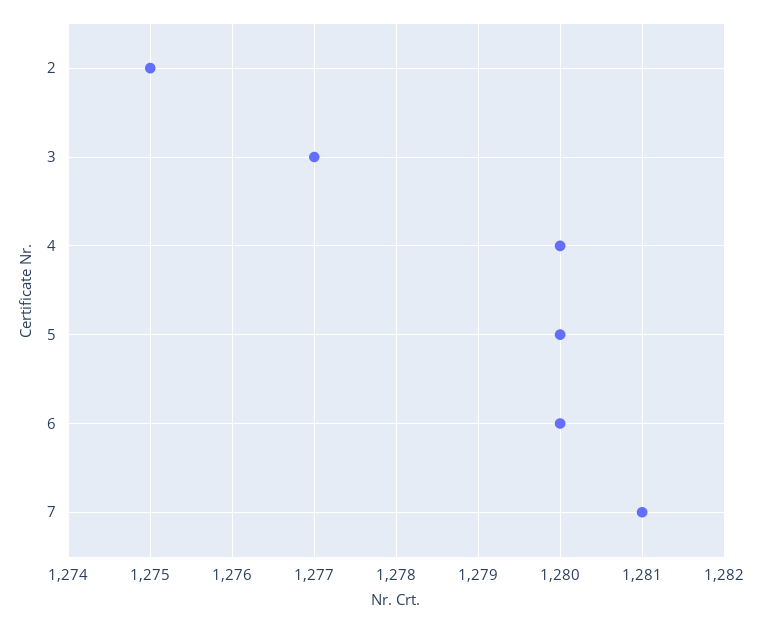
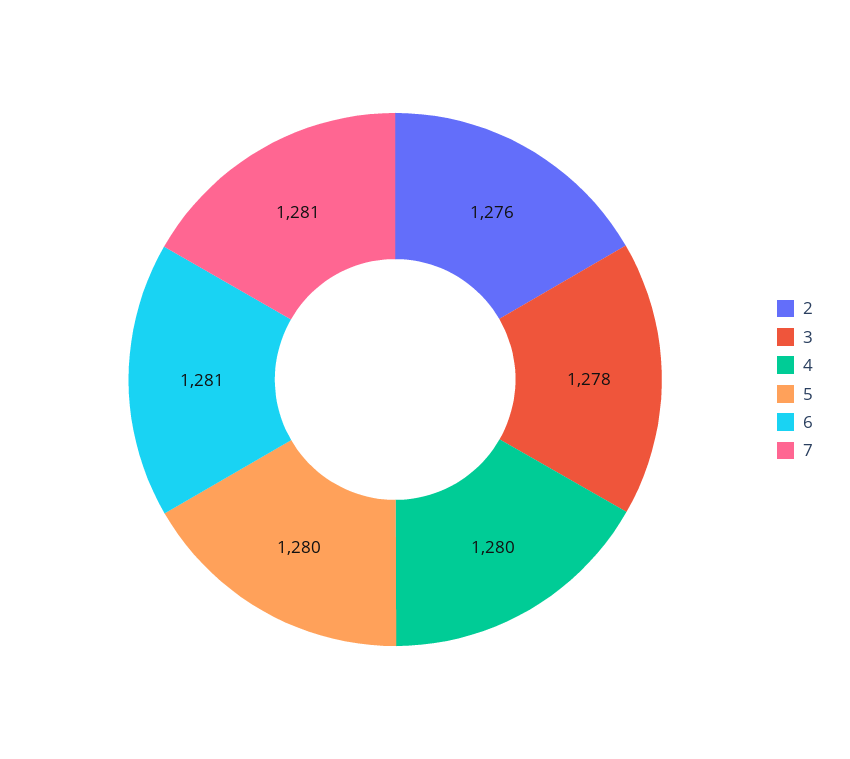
  {
-   "2": 1275,
+   "2": 1276,
-   "3": 1277,
+   "3": 1278,
    "4": 1280,
    "5": 1280,
-   "6": 1280,
+   "6": 1281,
    "7": 1281
  }

